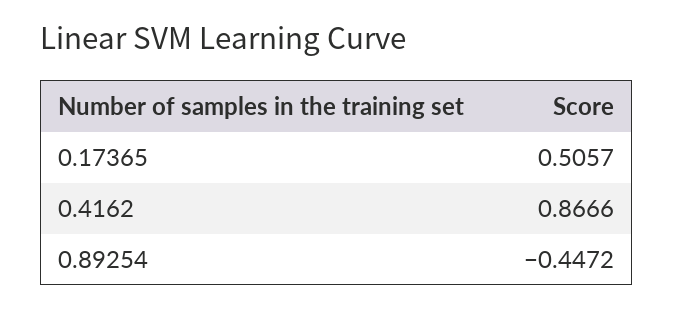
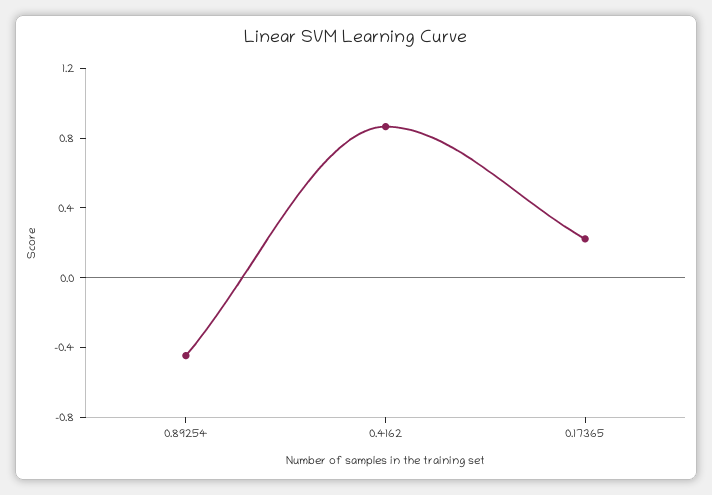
  {
-   "0.17365": 0.5057,
+   "0.17365": 0.2,
    "0.4162": 0.8666,
    "0.89254": -0.4472
  }

